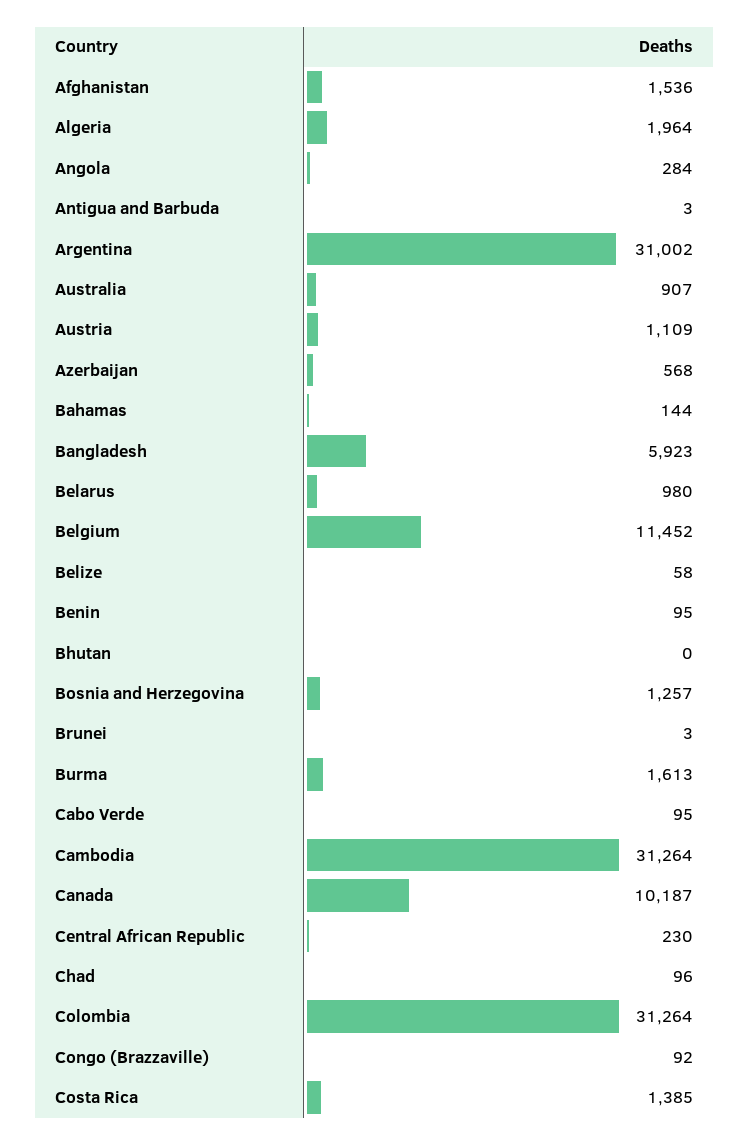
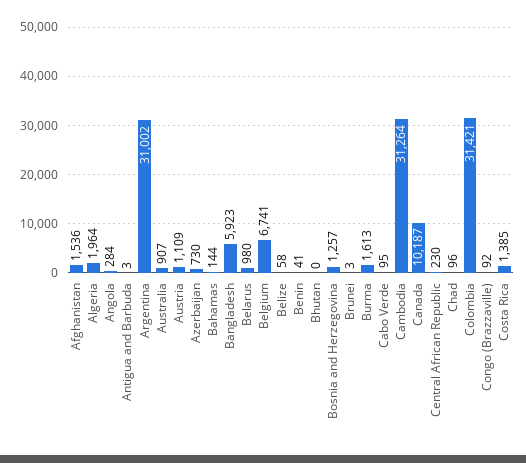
  {
    "Afghanistan": 1536,
    "Algeria": 1964,
    "Angola": 284,
    "Antigua and Barbuda": 3,
    "Argentina": 31002,
    "Australia": 907,
    "Austria": 1109,
-   "Azerbaijan": 568,
+   "Azerbaijan": 730,
    "Bahamas": 144,
    "Bangladesh": 5923,
    "Belarus": 980,
-   "Belgium": 11452,
+   "Belgium": 6741,
    "Belize": 58,
-   "Benin": 95,
+   "Benin": 41,
    "Bhutan": 0,
    "Bosnia and Herzegovina": 1257,
    "Brunei": 3,
    "Burma": 1613,
    "Cabo Verde": 95,
    "Cambodia": 31264,
    "Canada": 10187,
    "Central African Republic": 230,
    "Chad": 96,
-   "Colombia": 31264,
+   "Colombia": 31421,
    "Congo (Brazzaville)": 92,
    "Costa Rica": 1385
  }

